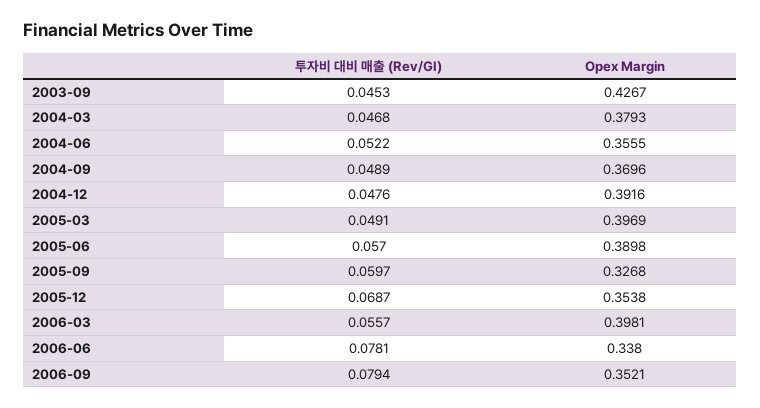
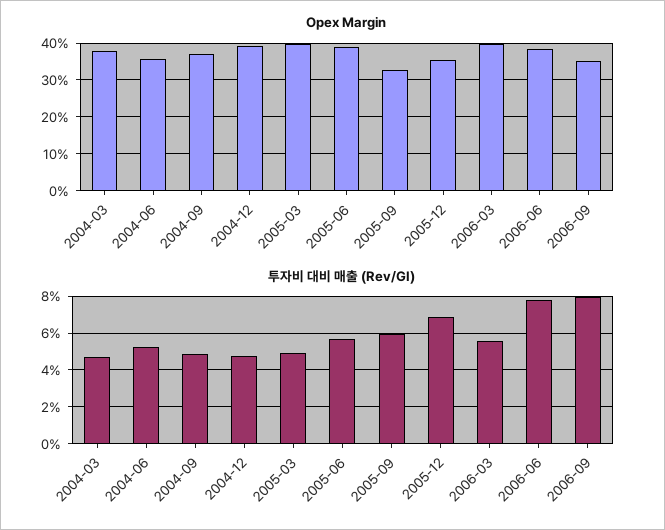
  {
    "투자비 대비 매출 (Rev/GI)": {
-     "2003-09": 0.0453,
      "2004-03": 0.0468,
      "2004-06": 0.0522,
      "2004-09": 0.0489,
      "2004-12": 0.0476,
      "2005-03": 0.0491,
      "2005-06": 0.057,
      "2005-09": 0.0597,
      "2005-12": 0.0687,
      "2006-03": 0.0557,
      "2006-06": 0.0781,
      "2006-09": 0.0794
    },
    "Opex Margin": {
-     "2003-09": 0.4267,
      "2004-03": 0.3793,
      "2004-06": 0.3555,
      "2004-09": 0.3696,
      "2004-12": 0.3916,
      "2005-03": 0.3969,
      "2005-06": 0.3898,
      "2005-09": 0.3268,
      "2005-12": 0.3538,
      "2006-03": 0.3981,
-     "2006-06": 0.338,
+     "2006-06": 0.38,
      "2006-09": 0.3521
    }
  }

